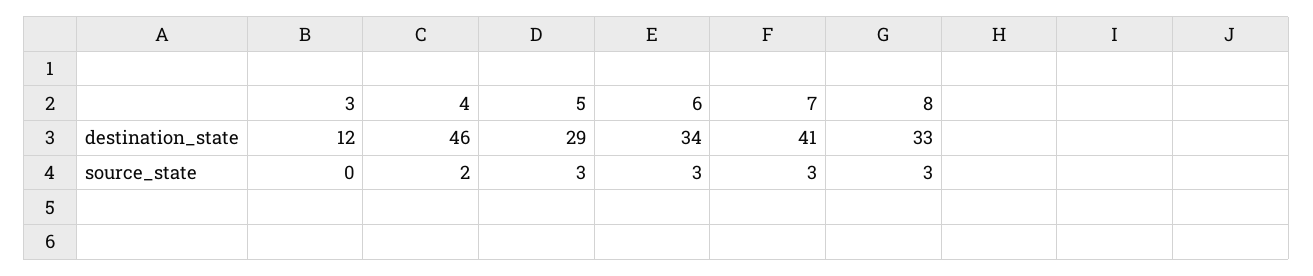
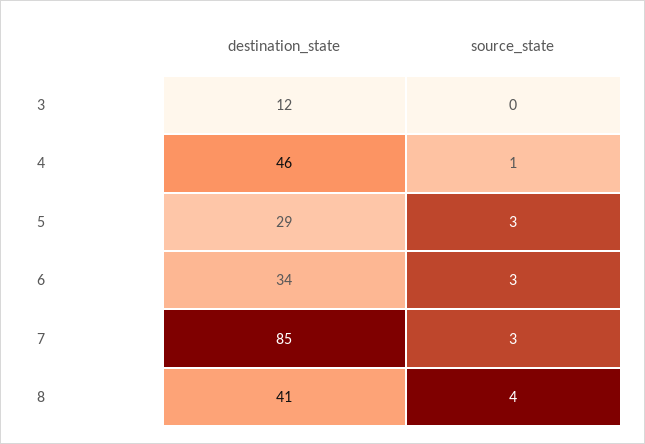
  {
    "3": {
      "destination_state": 12,
      "source_state": 0
    },
    "4": {
      "destination_state": 46,
-     "source_state": 2
+     "source_state": 1
    },
    "5": {
      "destination_state": 29,
      "source_state": 3
    },
    "6": {
      "destination_state": 34,
      "source_state": 3
    },
    "7": {
-     "destination_state": 41,
+     "destination_state": 85,
      "source_state": 3
    },
    "8": {
-     "destination_state": 33,
+     "destination_state": 41,
-     "source_state": 3
+     "source_state": 4
    }
  }

